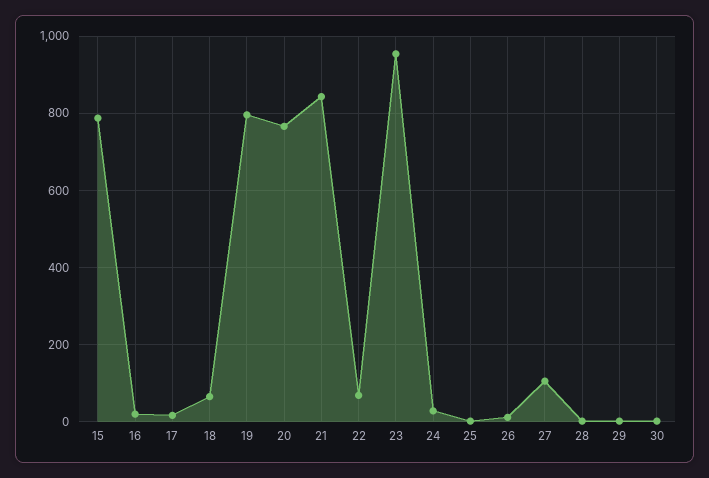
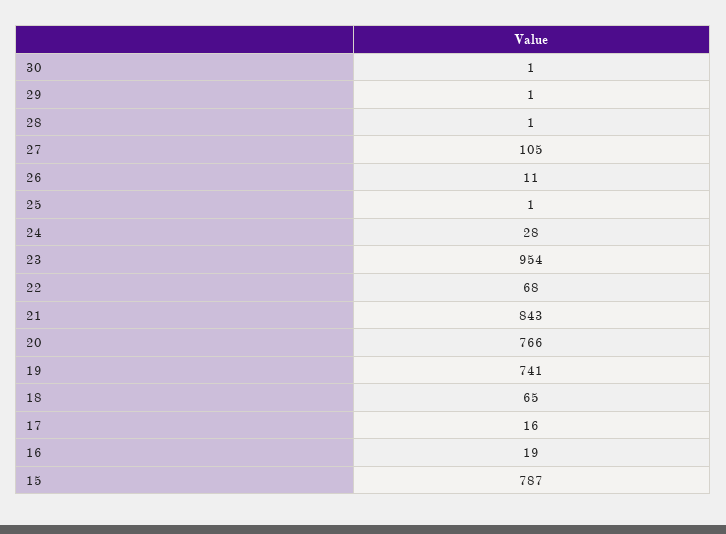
  {
    "15": 787,
    "16": 19,
    "17": 16,
    "18": 65,
-   "19": 800,
+   "19": 741,
    "20": 766,
    "21": 843,
    "22": 68,
    "23": 954,
    "24": 28,
    "25": 1,
    "26": 11,
    "27": 105,
    "28": 1,
    "29": 1,
    "30": 1
  }

